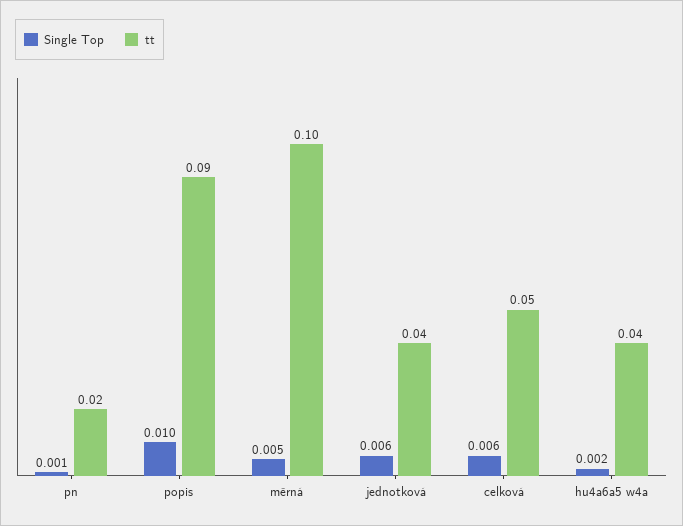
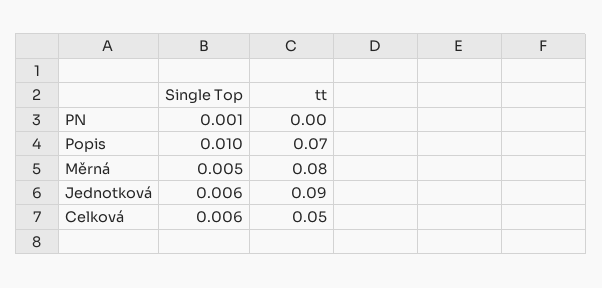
  {
    "Single Top": {
      "pn": 0.001,
      "popis": 0.01,
      "měrná": 0.005,
      "jednotková": 0.006,
-     "celková": 0.006,
+     "celková": 0.006
-     "hu4a6a5 w4a": 0.002
    },
    "tt": {
-     "pn": 0.02,
+     "pn": 0,
-     "popis": 0.09,
+     "popis": 0.07,
-     "měrná": 0.1,
+     "měrná": 0.08,
-     "jednotková": 0.04,
+     "jednotková": 0.09,
-     "celková": 0.05,
+     "celková": 0.05
-     "hu4a6a5 w4a": 0.04
    }
  }

